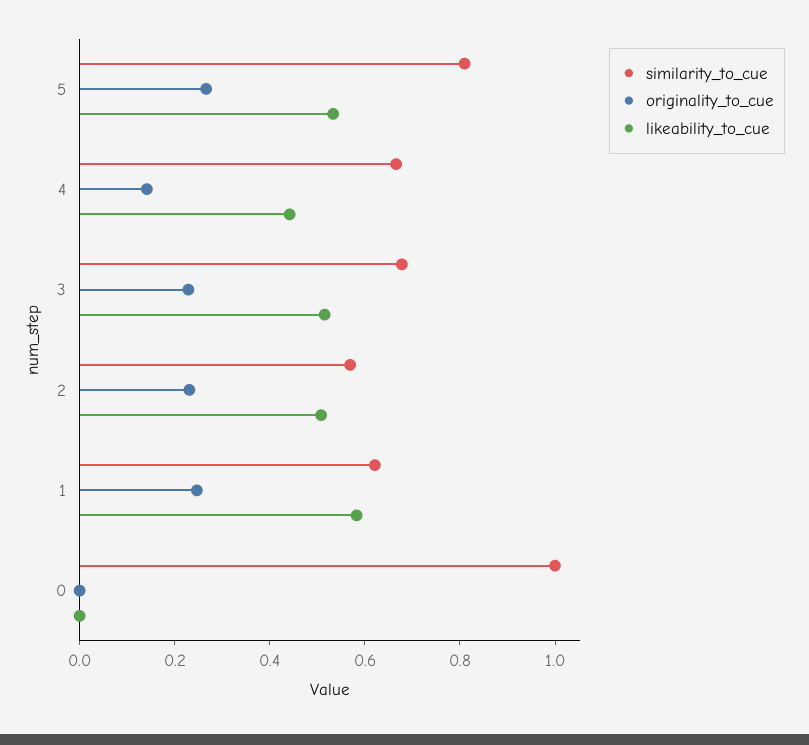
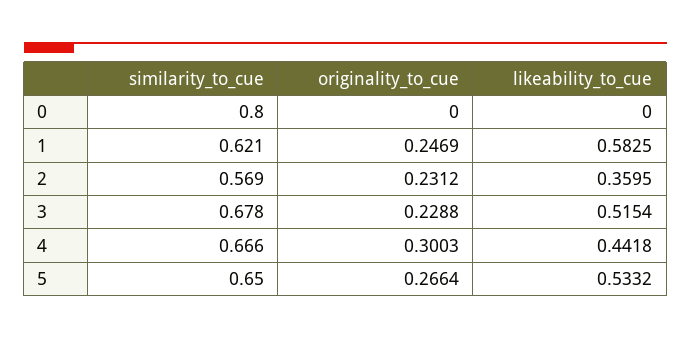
  {
    "similarity_to_cue": {
-     "5": 0.8,
+     "5": 0.65,
      "4": 0.666,
      "3": 0.678,
      "2": 0.569,
      "1": 0.621,
-     "0": 1
+     "0": 0.8
    },
    "originality_to_cue": {
      "5": 0.2664,
-     "4": 0.15,
+     "4": 0.3003,
      "3": 0.2288,
      "2": 0.2312,
      "1": 0.2469,
      "0": 0
    },
    "likeability_to_cue": {
      "5": 0.5332,
      "4": 0.4418,
      "3": 0.5154,
-     "2": 0.5,
+     "2": 0.3595,
      "1": 0.5825,
      "0": 0
    }
  }

